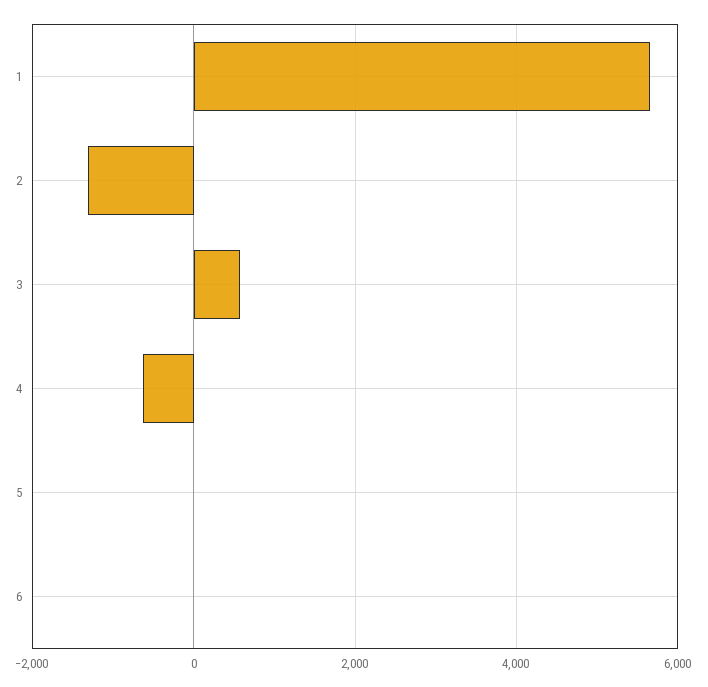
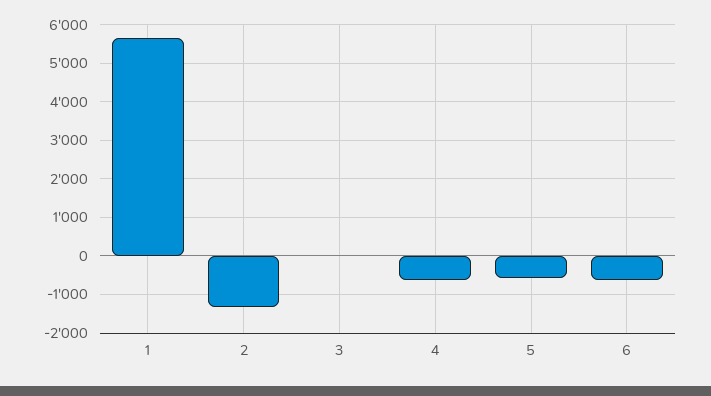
  {
    "1": 5600,
    "2": -1400,
-   "3": 600,
+   "3": 0,
    "4": -600,
-   "5": 0,
+   "5": -600,
-   "6": 0
+   "6": -600
  }

